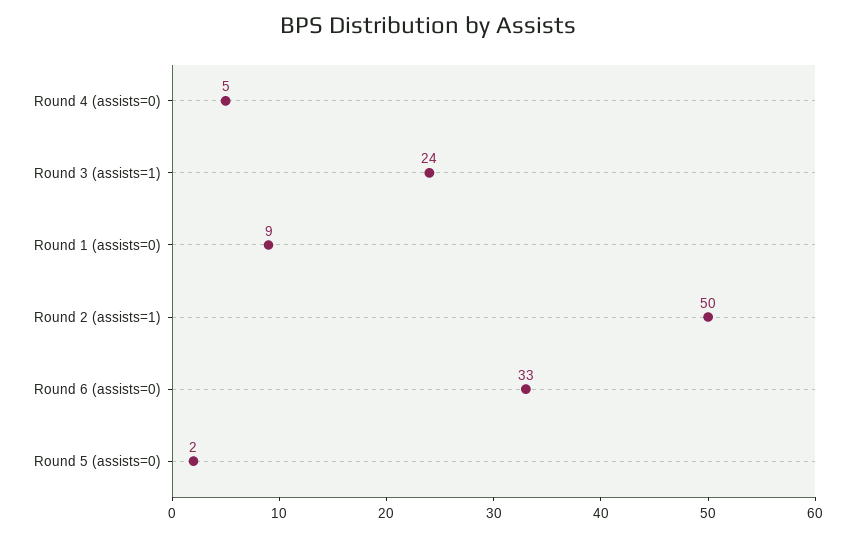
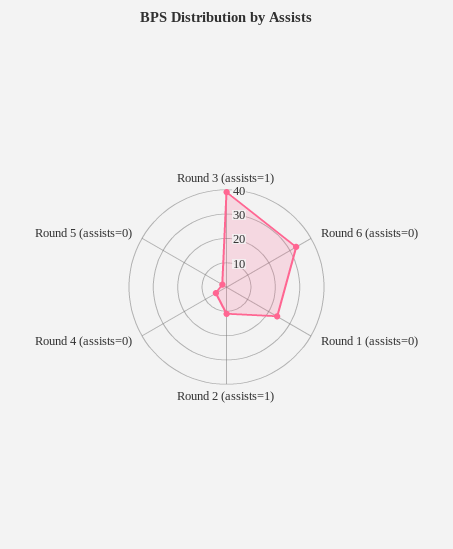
  {
    "Round 4 (assists=0)": 5,
-   "Round 3 (assists=1)": 24,
+   "Round 3 (assists=1)": 40,
-   "Round 1 (assists=0)": 9,
+   "Round 1 (assists=0)": 25,
-   "Round 2 (assists=1)": 50,
+   "Round 2 (assists=1)": 10,
    "Round 6 (assists=0)": 33,
    "Round 5 (assists=0)": 2
  }

